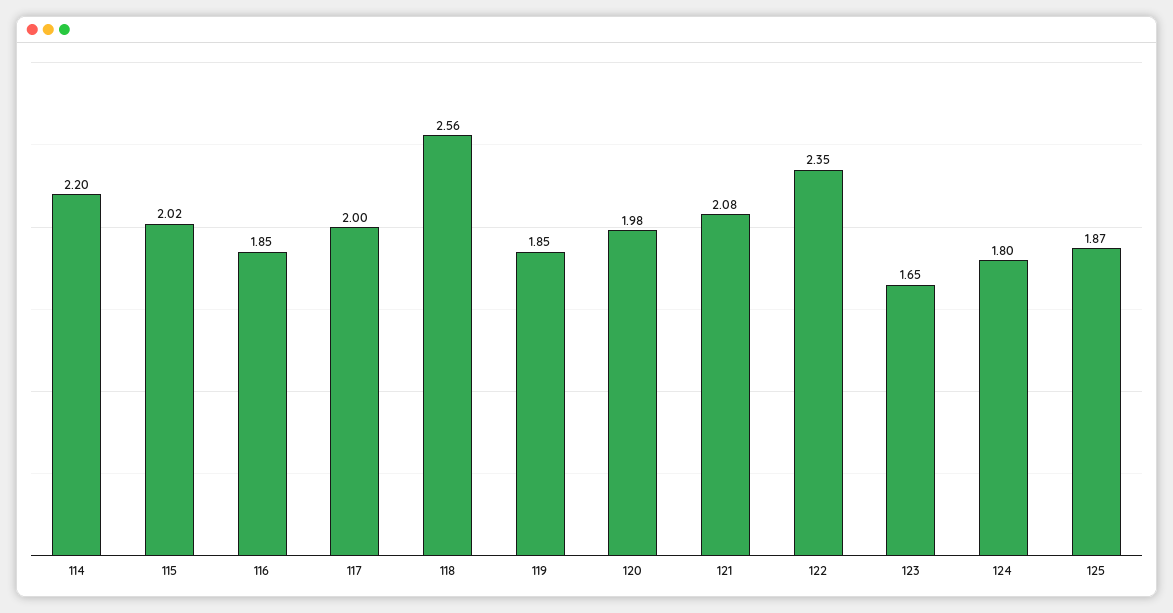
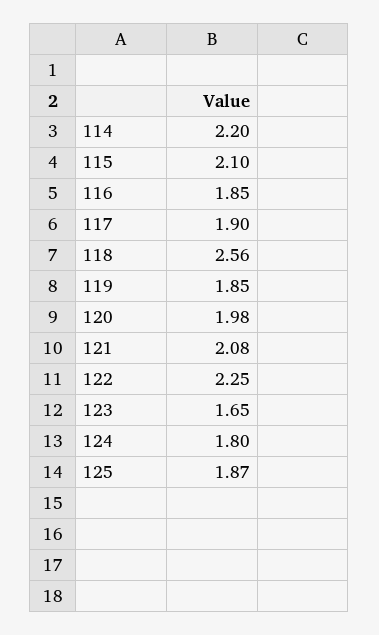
  {
    "114": 2.2,
-   "115": 2.02,
+   "115": 2.1,
    "116": 1.85,
-   "117": 2,
+   "117": 1.9,
    "118": 2.56,
    "119": 1.85,
    "120": 1.98,
    "121": 2.08,
-   "122": 2.35,
+   "122": 2.25,
    "123": 1.65,
    "124": 1.8,
    "125": 1.87
  }

